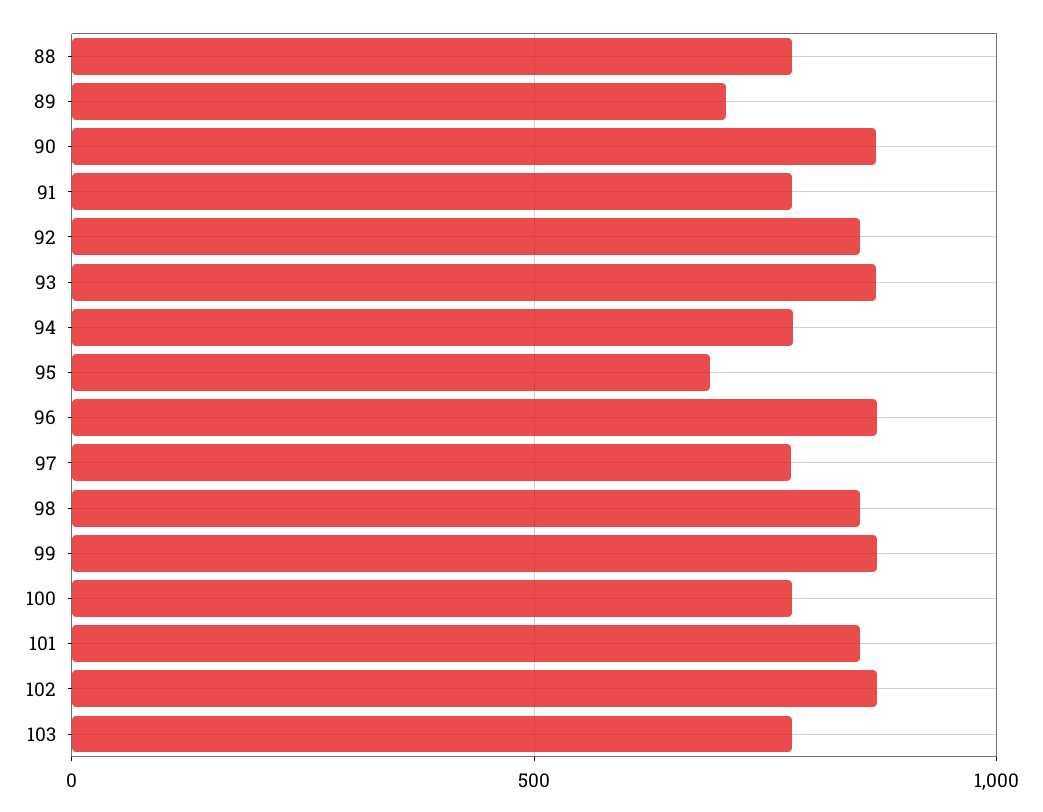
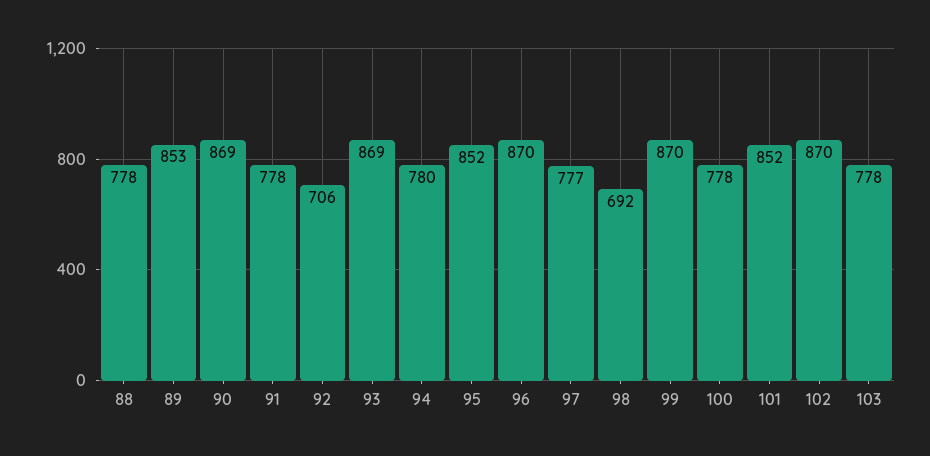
  {
    "88": 778,
-   "89": 700,
+   "89": 853,
    "90": 869,
    "91": 778,
-   "92": 850,
+   "92": 706,
    "93": 869,
    "94": 780,
-   "95": 700,
+   "95": 852,
    "96": 870,
    "97": 777,
-   "98": 850,
+   "98": 692,
    "99": 870,
    "100": 778,
    "101": 852,
    "102": 870,
    "103": 778
  }

